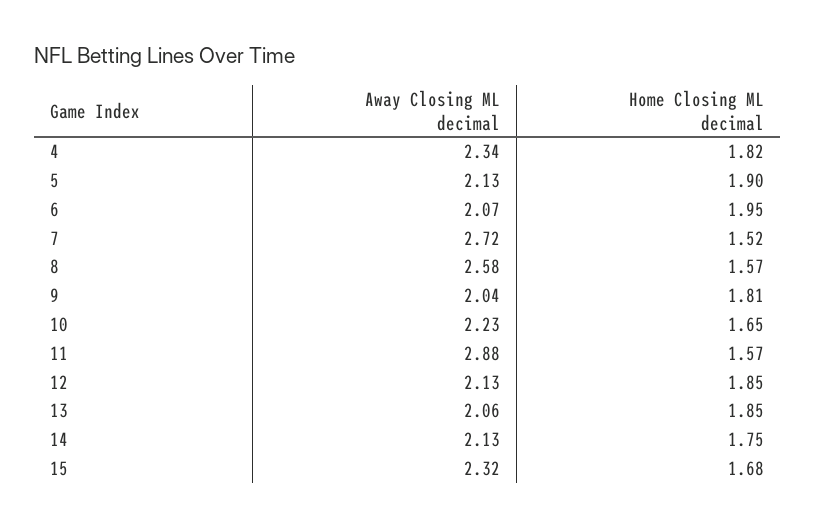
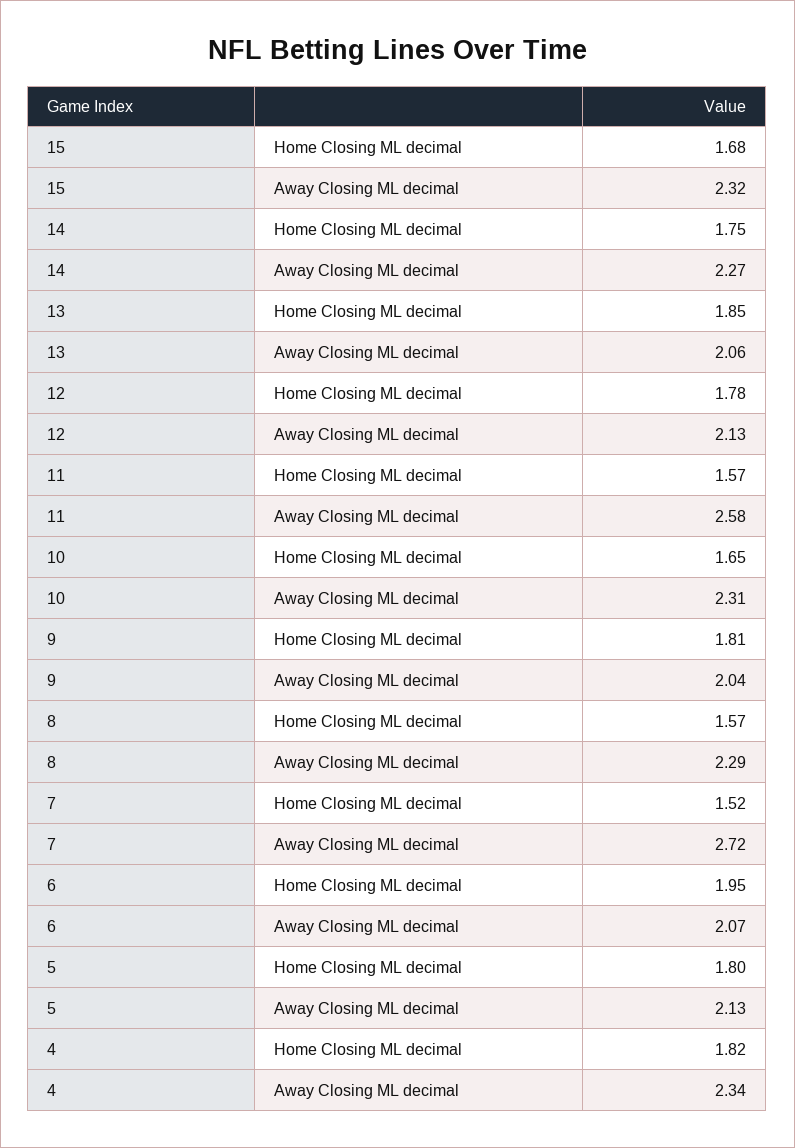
  {
    "Away Closing ML decimal": {
      "4": 2.34,
      "5": 2.13,
      "6": 2.07,
      "7": 2.72,
-     "8": 2.58,
+     "8": 2.29,
      "9": 2.04,
-     "10": 2.23,
+     "10": 2.31,
-     "11": 2.88,
+     "11": 2.58,
      "12": 2.13,
      "13": 2.06,
-     "14": 2.13,
+     "14": 2.27,
      "15": 2.32
    },
    "Home Closing ML decimal": {
      "4": 1.82,
-     "5": 1.9,
+     "5": 1.8,
      "6": 1.95,
      "7": 1.52,
      "8": 1.57,
      "9": 1.81,
      "10": 1.65,
      "11": 1.57,
-     "12": 1.85,
+     "12": 1.78,
      "13": 1.85,
      "14": 1.75,
      "15": 1.68
    }
  }

